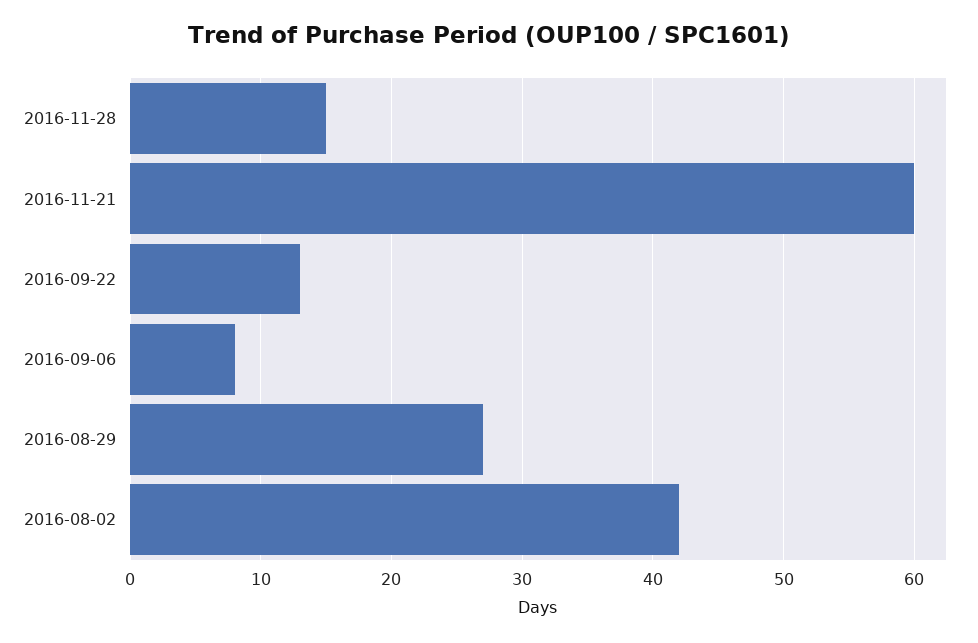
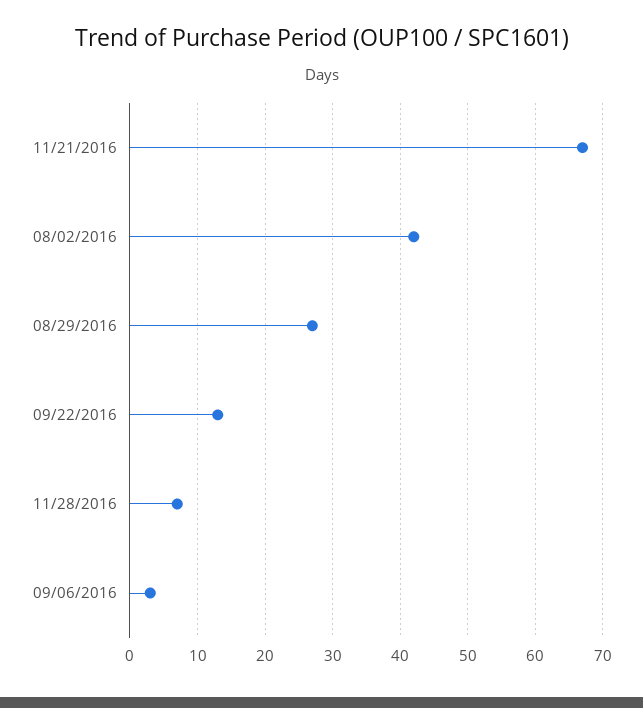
  {
-   "2016-11-28": 15,
+   "2016-11-28": 7,
-   "2016-11-21": 60,
+   "2016-11-21": 67,
    "2016-09-22": 13,
-   "2016-09-06": 8,
+   "2016-09-06": 3,
    "2016-08-29": 27,
    "2016-08-02": 42
  }

